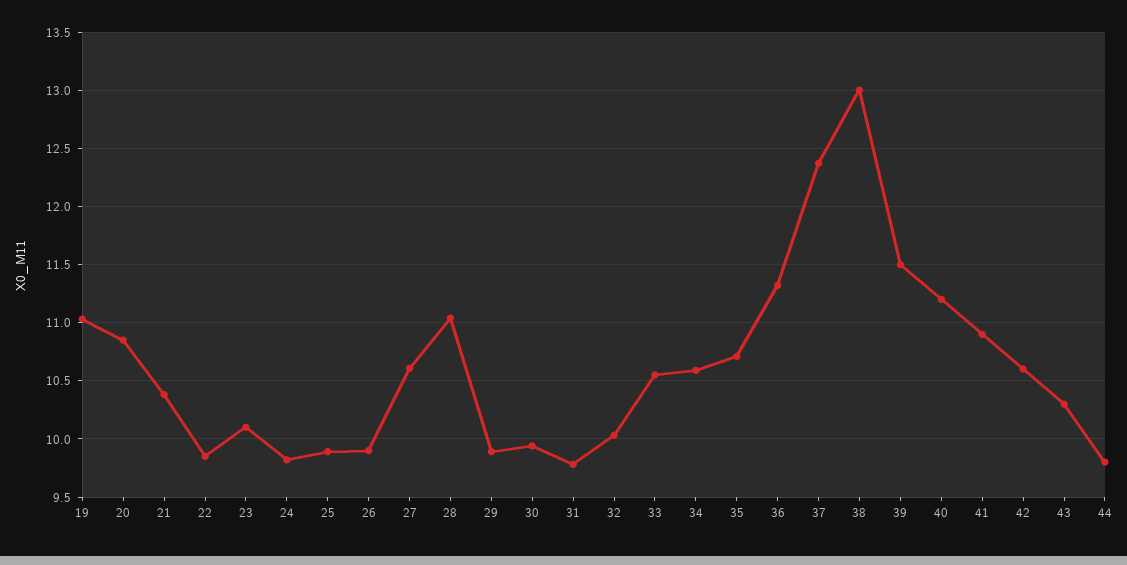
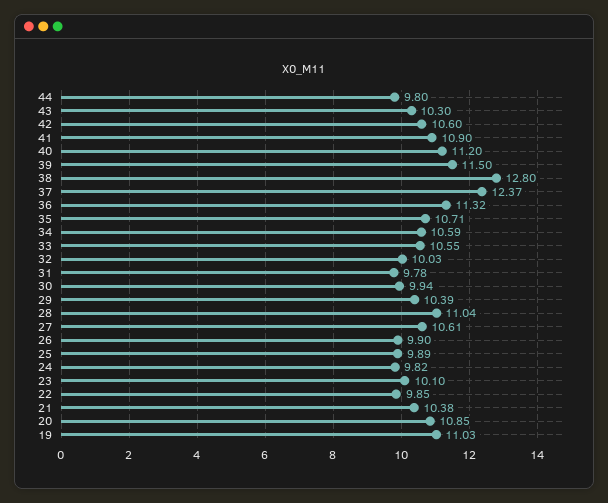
  {
    "19": 11.03,
    "20": 10.85,
    "21": 10.38,
    "22": 9.85,
    "23": 10.1,
    "24": 9.82,
    "25": 9.89,
    "26": 9.9,
    "27": 10.61,
    "28": 11.04,
-   "29": 9.9,
+   "29": 10.39,
    "30": 9.94,
    "31": 9.78,
    "32": 10.03,
    "33": 10.55,
    "34": 10.59,
    "35": 10.71,
    "36": 11.32,
    "37": 12.37,
-   "38": 13,
+   "38": 12.8,
    "39": 11.5,
    "40": 11.2,
    "41": 10.9,
    "42": 10.6,
    "43": 10.3,
    "44": 9.8
  }

